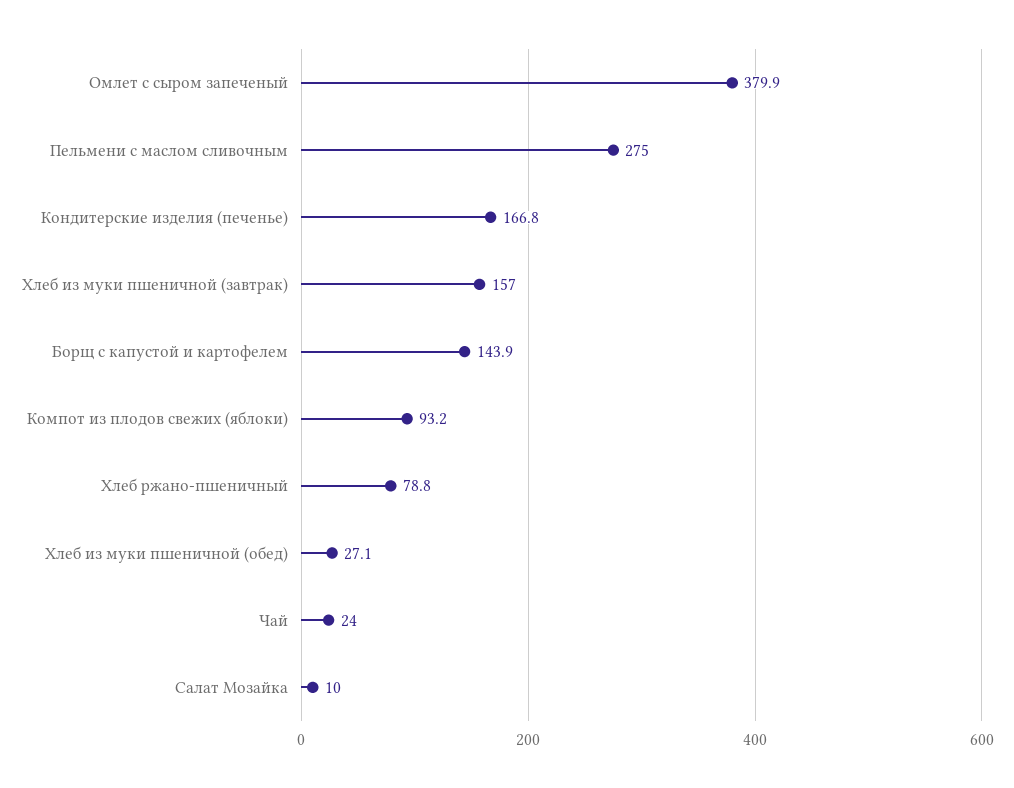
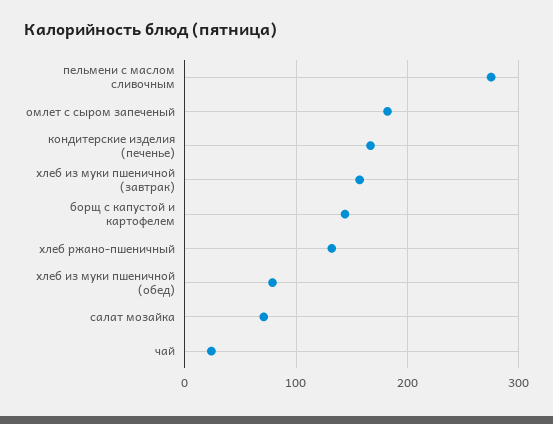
  {
-   "Омлет с сыром запеченый": 379.9,
+   "Омлет с сыром запеченый": 180,
    "Пельмени с маслом сливочным": 275,
    "Кондитерские изделия (печенье)": 166.8,
    "Хлеб из муки пшеничной (завтрак)": 157,
    "Борщ с капустой и картофелем": 143.9,
-   "Компот из плодов свежих (яблоки)": 93.2,
-   "Хлеб ржано-пшеничный": 78.8,
+   "Хлеб ржано-пшеничный": 130,
-   "Хлеб из муки пшеничной (обед)": 27.1,
+   "Хлеб из муки пшеничной (обед)": 80,
    "Чай": 24,
-   "Салат Мозайка": 10
+   "Салат Мозайка": 70
  }

